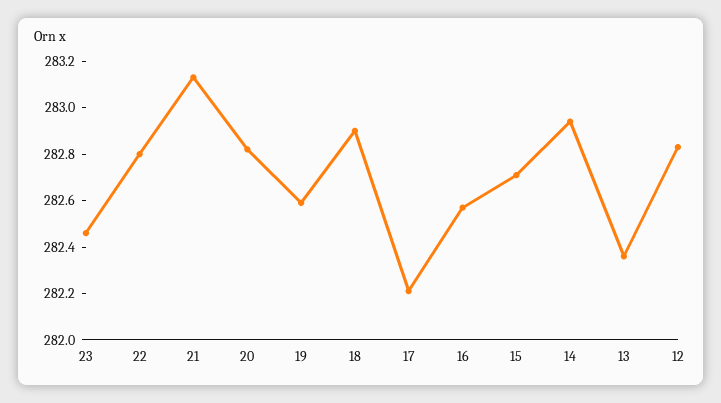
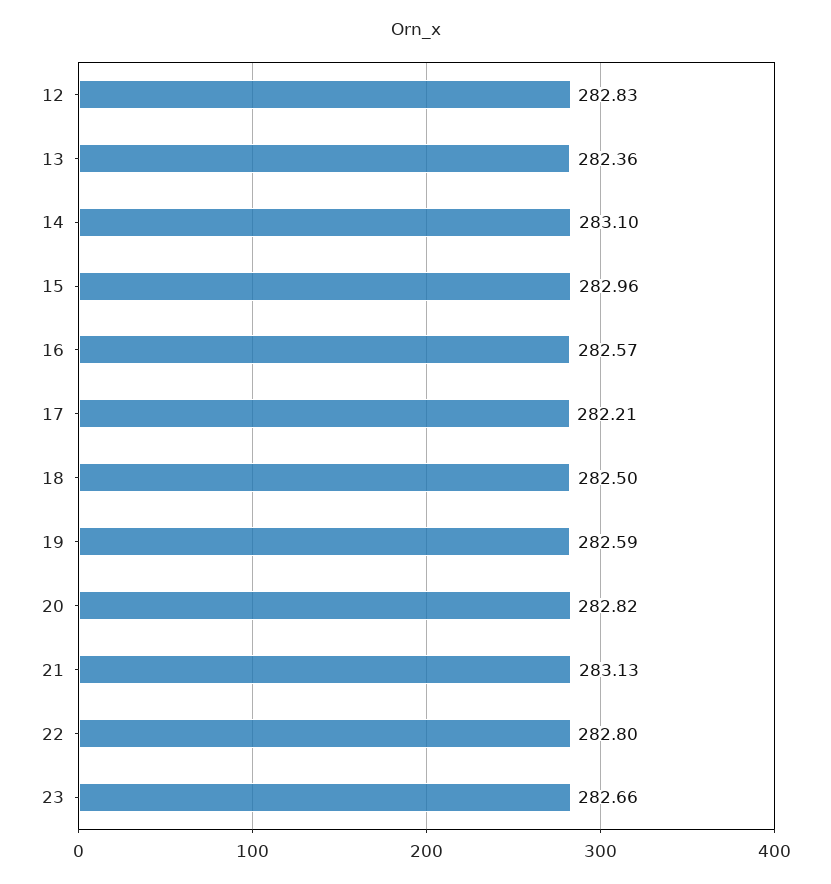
  {
-   "23": 282.45,
+   "23": 282.66,
    "22": 282.8,
    "21": 283.13,
    "20": 282.82,
    "19": 282.59,
-   "18": 282.9,
+   "18": 282.5,
    "17": 282.21,
    "16": 282.57,
-   "15": 282.7,
+   "15": 282.96,
-   "14": 282.95,
+   "14": 283.1,
    "13": 282.36,
    "12": 282.83
  }

